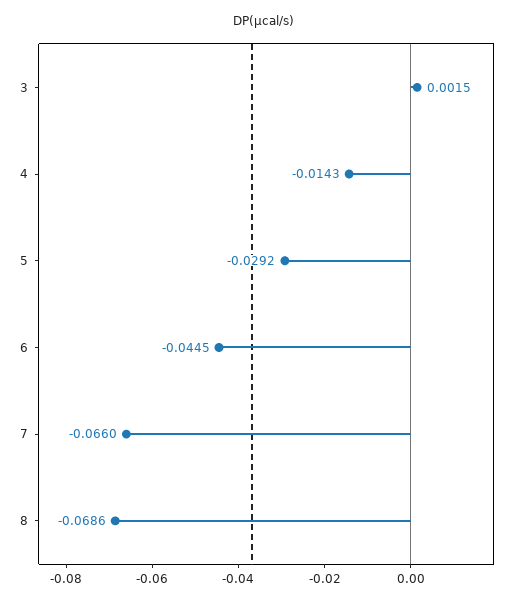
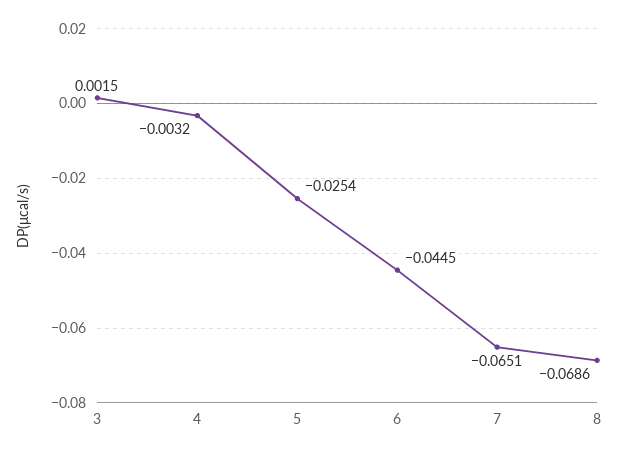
  {
    "3": 0.0015,
-   "4": -0.0143,
+   "4": -0.0032,
-   "5": -0.0292,
+   "5": -0.0254,
    "6": -0.0445,
-   "7": -0.066,
+   "7": -0.0651,
    "8": -0.0686
  }

